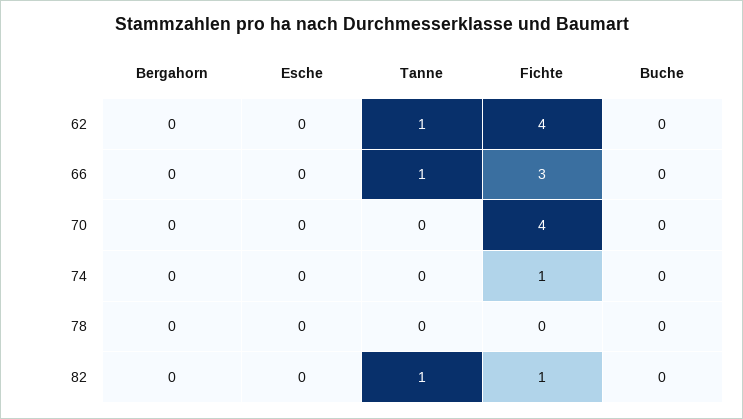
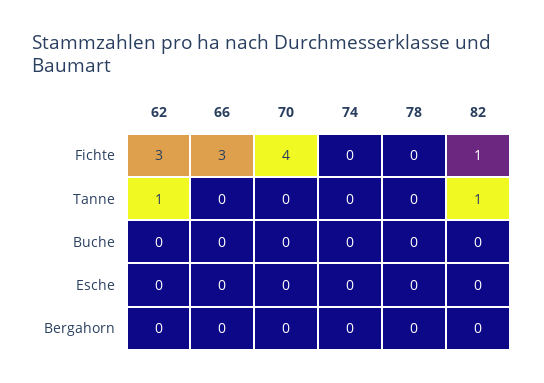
  {
    "Bergahorn": {
      "62": 0,
      "66": 0,
      "70": 0,
      "74": 0,
      "78": 0,
      "82": 0
    },
    "Esche": {
      "62": 0,
      "66": 0,
      "70": 0,
      "74": 0,
      "78": 0,
      "82": 0
    },
    "Tanne": {
      "62": 1,
-     "66": 1,
+     "66": 0,
      "70": 0,
      "74": 0,
      "78": 0,
      "82": 1
    },
    "Fichte": {
-     "62": 4,
+     "62": 3,
      "66": 3,
      "70": 4,
-     "74": 1,
+     "74": 0,
      "78": 0,
      "82": 1
    },
    "Buche": {
      "62": 0,
      "66": 0,
      "70": 0,
      "74": 0,
      "78": 0,
      "82": 0
    }
  }

